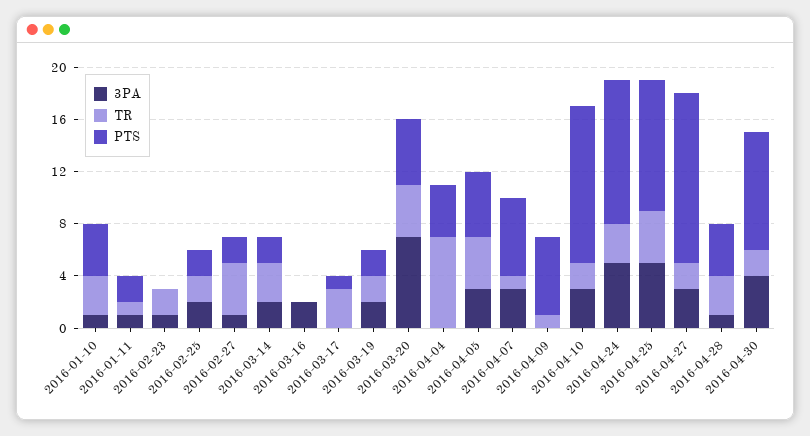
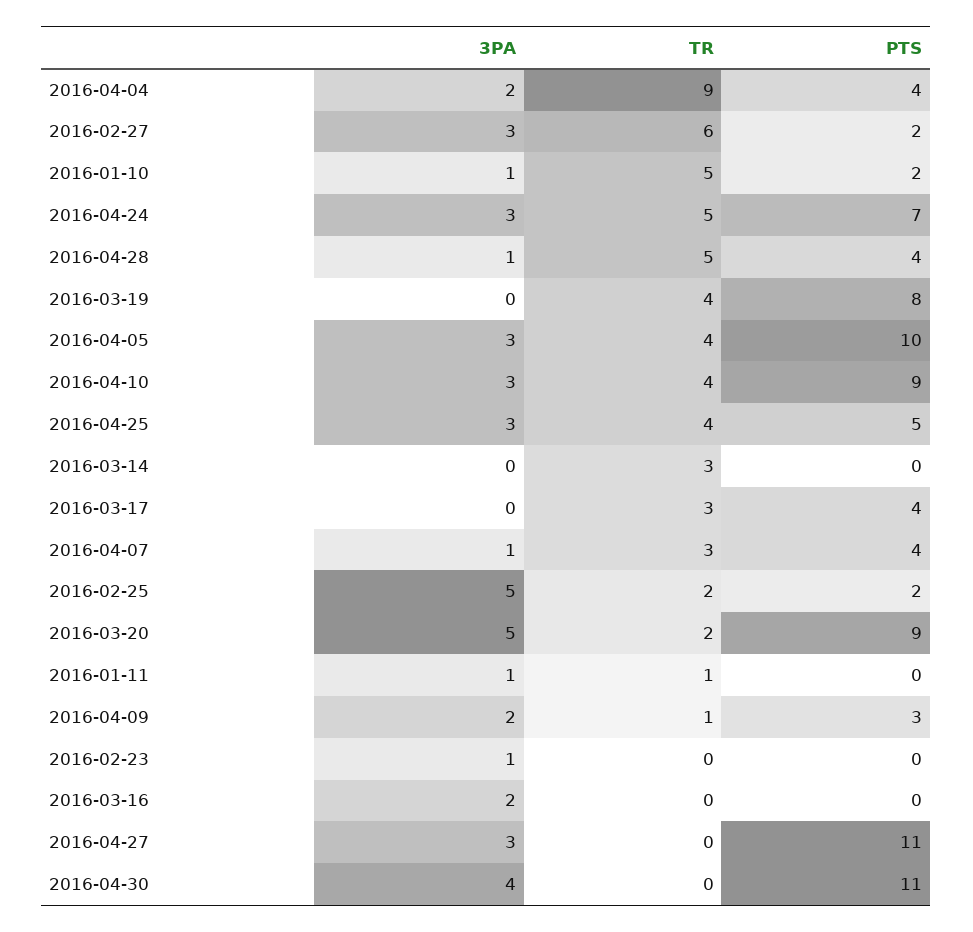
  {
    "3PA": {
      "2016-01-10": 1,
      "2016-01-11": 1,
      "2016-02-23": 1,
-     "2016-02-25": 2,
+     "2016-02-25": 5,
-     "2016-02-27": 1,
+     "2016-02-27": 3,
-     "2016-03-14": 2,
+     "2016-03-14": 0,
      "2016-03-16": 2,
      "2016-03-17": 0,
-     "2016-03-19": 2,
+     "2016-03-19": 0,
-     "2016-03-20": 7,
+     "2016-03-20": 5,
-     "2016-04-04": 0,
+     "2016-04-04": 2,
      "2016-04-05": 3,
-     "2016-04-07": 3,
+     "2016-04-07": 1,
-     "2016-04-09": 0,
+     "2016-04-09": 2,
      "2016-04-10": 3,
-     "2016-04-24": 5,
+     "2016-04-24": 3,
-     "2016-04-25": 5,
+     "2016-04-25": 3,
      "2016-04-27": 3,
      "2016-04-28": 1,
      "2016-04-30": 4
    },
    "TR": {
-     "2016-01-10": 3,
+     "2016-01-10": 5,
      "2016-01-11": 1,
-     "2016-02-23": 2,
+     "2016-02-23": 0,
      "2016-02-25": 2,
-     "2016-02-27": 4,
+     "2016-02-27": 6,
      "2016-03-14": 3,
      "2016-03-16": 0,
      "2016-03-17": 3,
-     "2016-03-19": 2,
+     "2016-03-19": 4,
-     "2016-03-20": 4,
+     "2016-03-20": 2,
-     "2016-04-04": 7,
+     "2016-04-04": 9,
      "2016-04-05": 4,
-     "2016-04-07": 1,
+     "2016-04-07": 3,
      "2016-04-09": 1,
-     "2016-04-10": 2,
+     "2016-04-10": 4,
-     "2016-04-24": 3,
+     "2016-04-24": 5,
      "2016-04-25": 4,
-     "2016-04-27": 2,
+     "2016-04-27": 0,
-     "2016-04-28": 3,
+     "2016-04-28": 5,
-     "2016-04-30": 2
+     "2016-04-30": 0
    },
    "PTS": {
-     "2016-01-10": 4,
+     "2016-01-10": 2,
-     "2016-01-11": 2,
+     "2016-01-11": 0,
      "2016-02-23": 0,
      "2016-02-25": 2,
      "2016-02-27": 2,
-     "2016-03-14": 2,
+     "2016-03-14": 0,
      "2016-03-16": 0,
-     "2016-03-17": 1,
+     "2016-03-17": 4,
-     "2016-03-19": 2,
+     "2016-03-19": 8,
-     "2016-03-20": 5,
+     "2016-03-20": 9,
      "2016-04-04": 4,
-     "2016-04-05": 5,
+     "2016-04-05": 10,
-     "2016-04-07": 6,
+     "2016-04-07": 4,
-     "2016-04-09": 6,
+     "2016-04-09": 3,
-     "2016-04-10": 12,
+     "2016-04-10": 9,
-     "2016-04-24": 11,
+     "2016-04-24": 7,
-     "2016-04-25": 10,
+     "2016-04-25": 5,
-     "2016-04-27": 13,
+     "2016-04-27": 11,
      "2016-04-28": 4,
-     "2016-04-30": 9
+     "2016-04-30": 11
    }
  }

